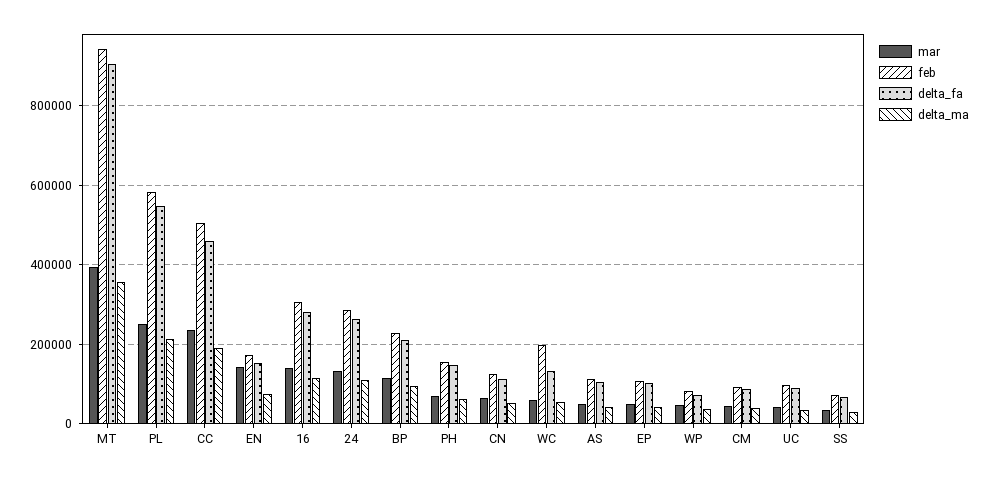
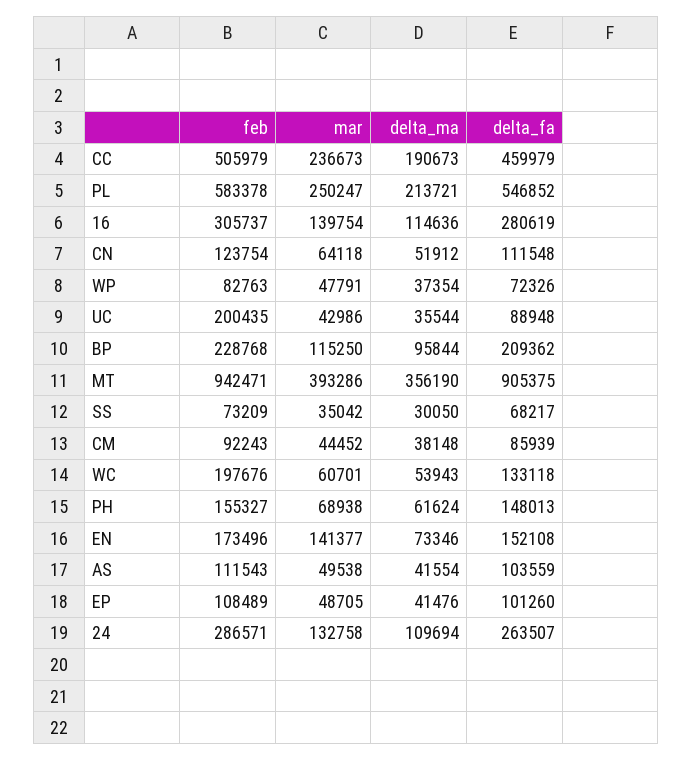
  {
    "mar": {
      "MT": 393286,
      "PL": 250247,
      "CC": 236673,
      "EN": 141377,
      "16": 139754,
      "24": 132758,
      "BP": 115250,
      "PH": 68938,
      "CN": 64118,
      "WC": 60701,
      "AS": 49538,
      "EP": 48705,
      "WP": 47791,
      "CM": 44452,
      "UC": 42986,
      "SS": 35042
    },
    "feb": {
      "MT": 942471,
      "PL": 583378,
      "CC": 505979,
      "EN": 173496,
      "16": 305737,
      "24": 286571,
      "BP": 228768,
      "PH": 155327,
      "CN": 123754,
      "WC": 197676,
      "AS": 111543,
      "EP": 108489,
      "WP": 82763,
      "CM": 92243,
-     "UC": 100000,
+     "UC": 200435,
      "SS": 73209
    },
    "delta_fa": {
      "MT": 905375,
      "PL": 546852,
      "CC": 459979,
      "EN": 152108,
      "16": 280619,
      "24": 263507,
      "BP": 209362,
      "PH": 148013,
      "CN": 111548,
      "WC": 133118,
      "AS": 103559,
      "EP": 101260,
      "WP": 72326,
      "CM": 85939,
      "UC": 88948,
      "SS": 68217
    },
    "delta_ma": {
      "MT": 356190,
      "PL": 213721,
      "CC": 190673,
      "EN": 73346,
      "16": 114636,
      "24": 109694,
      "BP": 95844,
      "PH": 61624,
      "CN": 51912,
      "WC": 53943,
      "AS": 41554,
      "EP": 41476,
      "WP": 37354,
      "CM": 38148,
      "UC": 35544,
      "SS": 30050
    }
  }

